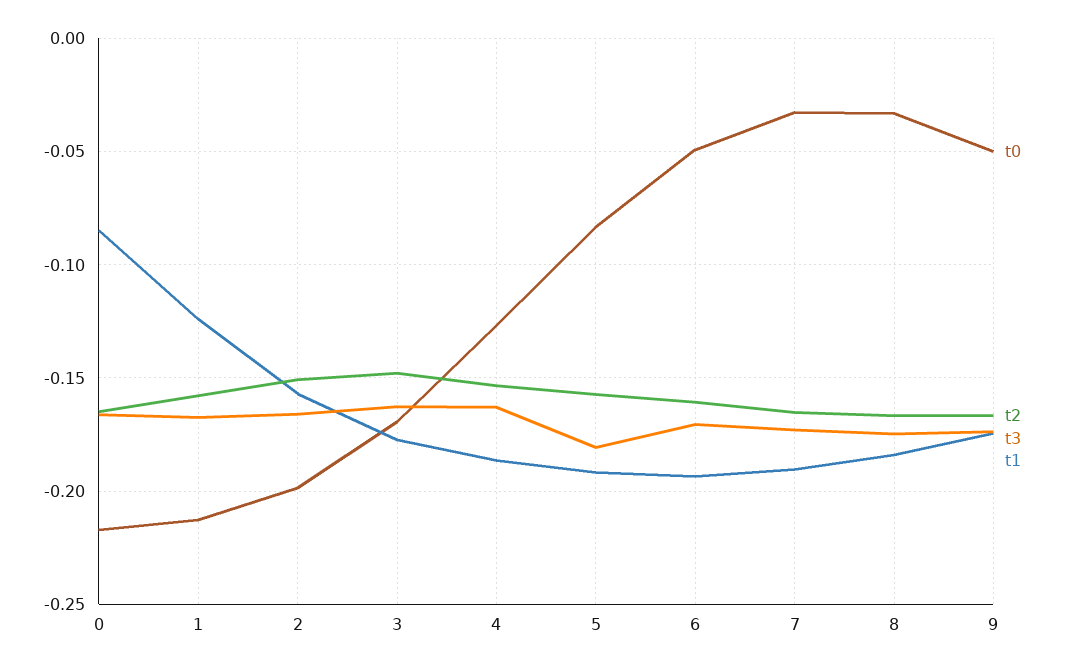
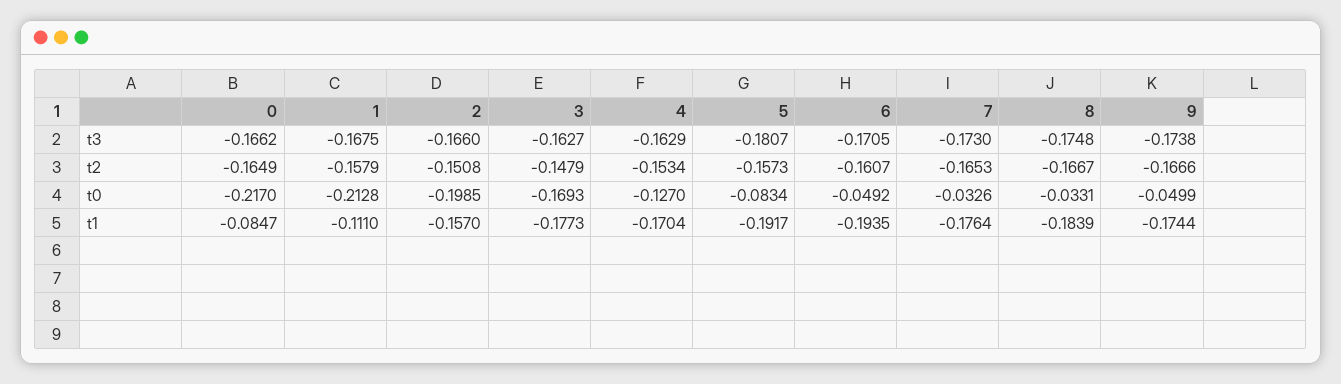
  {
    "t0": {
      "0": -0.217,
      "1": -0.2128,
      "2": -0.1985,
      "3": -0.1693,
      "4": -0.127,
      "5": -0.0834,
      "6": -0.0492,
      "7": -0.0326,
      "8": -0.0331,
      "9": -0.0499
    },
    "t2": {
      "0": -0.1649,
      "1": -0.1579,
      "2": -0.1508,
      "3": -0.1479,
      "4": -0.1534,
      "5": -0.1573,
      "6": -0.1607,
      "7": -0.1653,
      "8": -0.1667,
      "9": -0.1666
    },
    "t3": {
      "0": -0.1662,
      "1": -0.1675,
      "2": -0.166,
      "3": -0.1627,
      "4": -0.1629,
      "5": -0.1807,
      "6": -0.1705,
      "7": -0.173,
      "8": -0.1748,
      "9": -0.1738
    },
    "t1": {
      "0": -0.0847,
-     "1": -0.125,
+     "1": -0.111,
      "2": -0.157,
      "3": -0.1773,
-     "4": -0.185,
+     "4": -0.1704,
      "5": -0.1917,
      "6": -0.1935,
-     "7": -0.19,
+     "7": -0.1764,
      "8": -0.1839,
      "9": -0.1744
    }
  }

